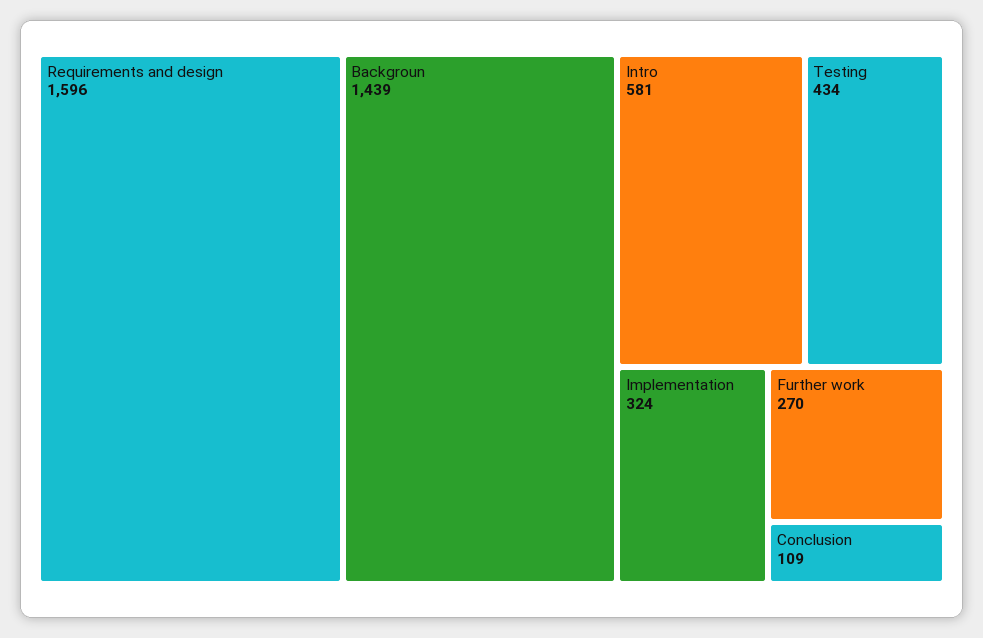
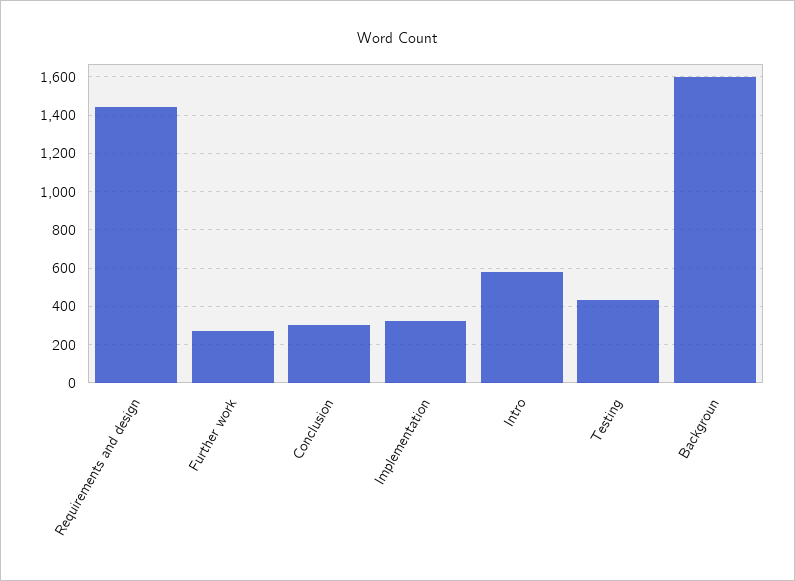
  {
-   "Requirements and design": 1596,
+   "Requirements and design": 1450,
-   "Backgroun": 1439,
+   "Backgroun": 1600,
    "Intro": 581,
    "Testing": 434,
    "Implementation": 324,
    "Further work": 270,
-   "Conclusion": 109
+   "Conclusion": 300
  }

